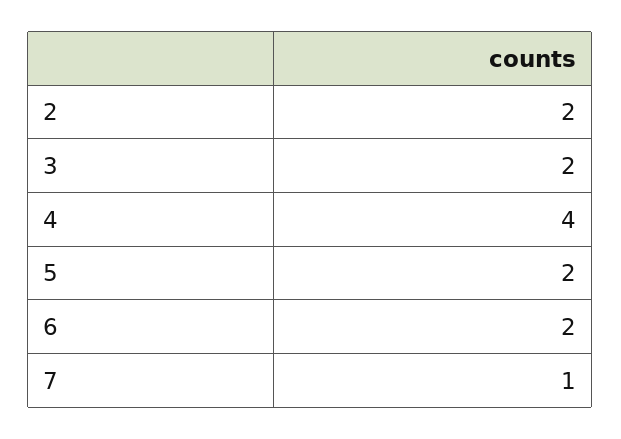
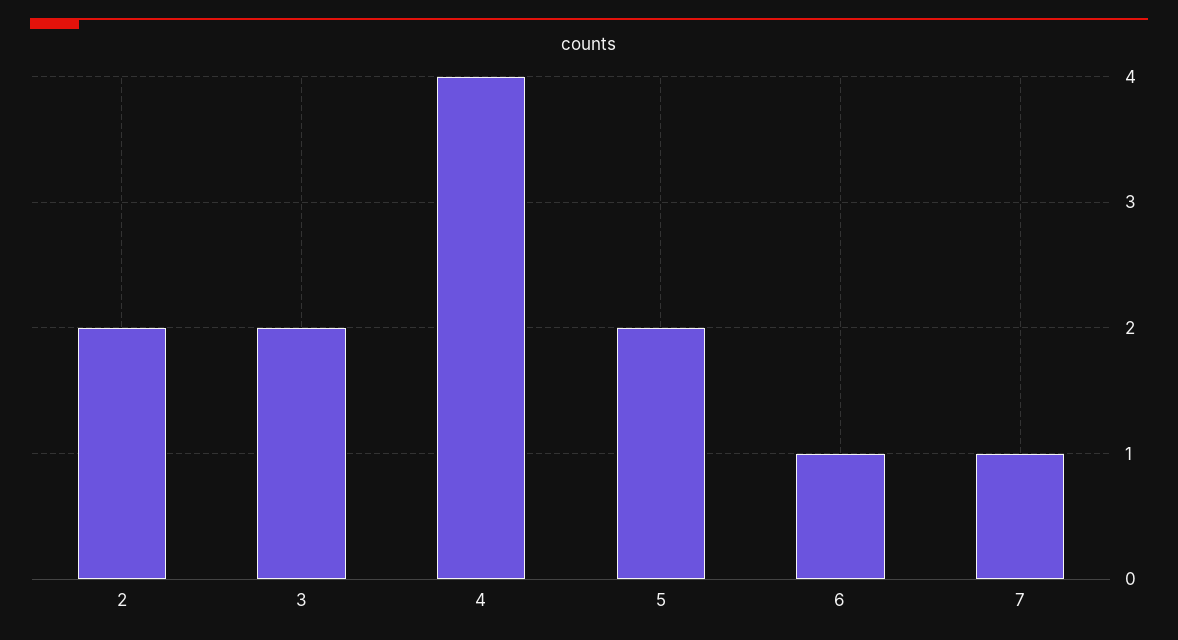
  {
    "2": 2,
    "3": 2,
    "4": 4,
    "5": 2,
-   "6": 2,
+   "6": 1,
    "7": 1
  }

